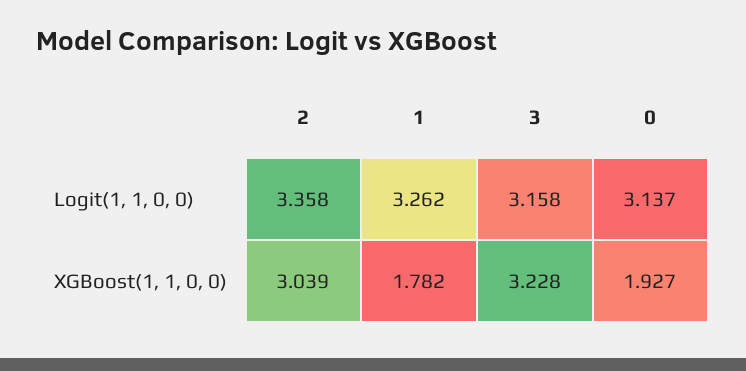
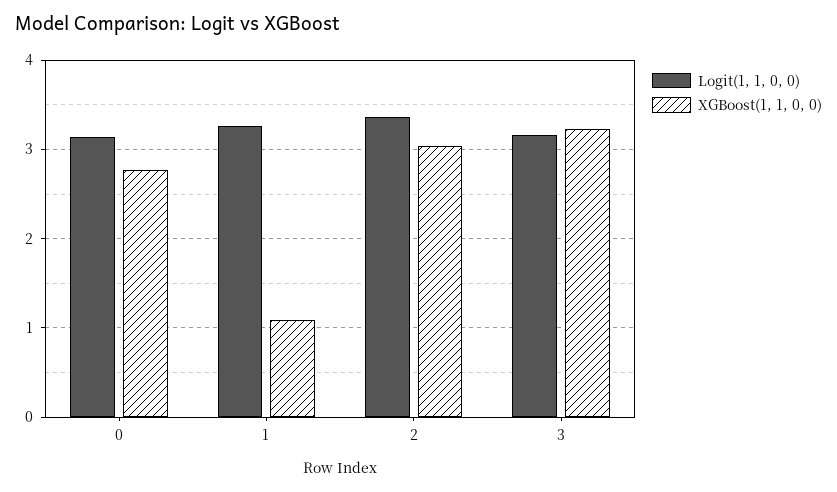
  {
    "Logit(1, 1, 0, 0)": {
      "2": 3.358,
      "1": 3.262,
      "3": 3.158,
      "0": 3.137
    },
    "XGBoost(1, 1, 0, 0)": {
      "2": 3.039,
-     "1": 1.782,
+     "1": 1.1,
      "3": 3.228,
-     "0": 1.927
+     "0": 2.8
    }
  }

